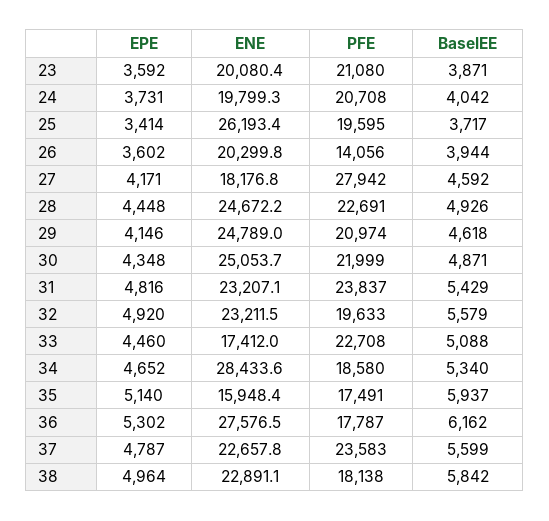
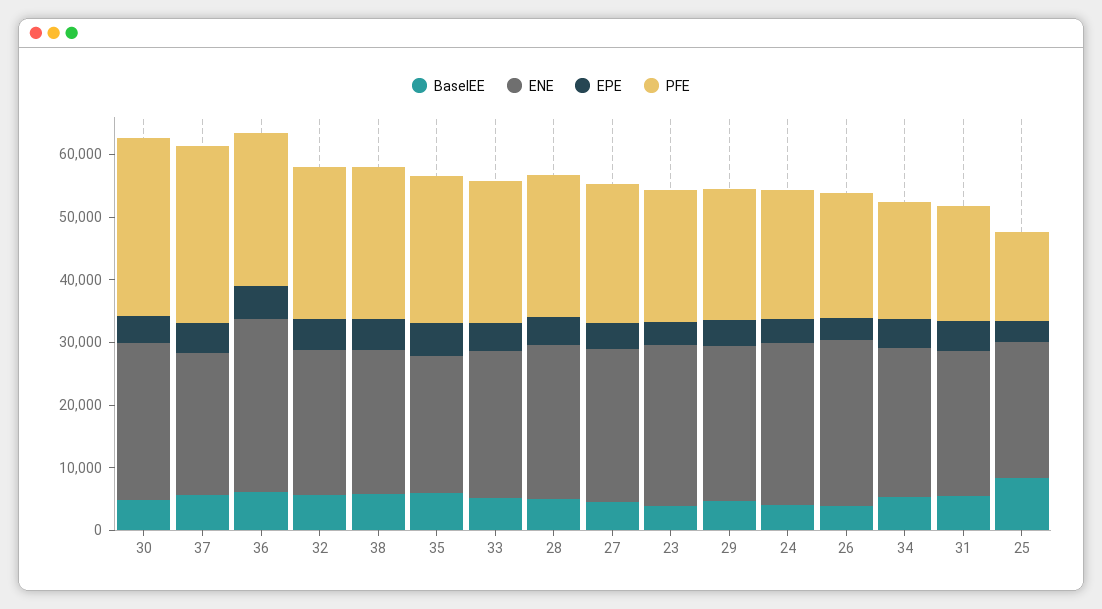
  {
    "EPE": {
      "23": 3592,
      "24": 3731,
      "25": 3414,
      "26": 3602,
      "27": 4171,
      "28": 4448,
      "29": 4146,
      "30": 4348,
      "31": 4816,
      "32": 4920,
      "33": 4460,
      "34": 4652,
      "35": 5140,
      "36": 5302,
      "37": 4787,
      "38": 4964
    },
    "ENE": {
-     "23": 20080.4,
+     "23": 26000,
-     "24": 19799.3,
+     "24": 26000,
-     "25": 26193.4,
+     "25": 22000,
-     "26": 20299.8,
+     "26": 26000,
-     "27": 18176.8,
+     "27": 24000,
      "28": 24672.2,
      "29": 24789,
      "30": 25053.7,
      "31": 23207.1,
      "32": 23211.5,
-     "33": 17412,
+     "33": 24000,
-     "34": 28433.6,
+     "34": 24000,
-     "35": 15948.4,
+     "35": 22000,
      "36": 27576.5,
      "37": 22657.8,
      "38": 22891.1
    },
    "PFE": {
      "23": 21080,
      "24": 20708,
-     "25": 19595,
+     "25": 14000,
-     "26": 14056,
+     "26": 20000,
-     "27": 27942,
+     "27": 22000,
      "28": 22691,
      "29": 20974,
-     "30": 21999,
+     "30": 28000,
-     "31": 23837,
+     "31": 18000,
-     "32": 19633,
+     "32": 24000,
      "33": 22708,
      "34": 18580,
-     "35": 17491,
+     "35": 24000,
-     "36": 17787,
+     "36": 24000,
-     "37": 23583,
+     "37": 28000,
-     "38": 18138
+     "38": 24000
    },
    "BaselEE": {
      "23": 3871,
      "24": 4042,
-     "25": 3717,
+     "25": 8000,
      "26": 3944,
      "27": 4592,
      "28": 4926,
      "29": 4618,
      "30": 4871,
      "31": 5429,
      "32": 5579,
      "33": 5088,
      "34": 5340,
      "35": 5937,
      "36": 6162,
      "37": 5599,
      "38": 5842
    }
  }

